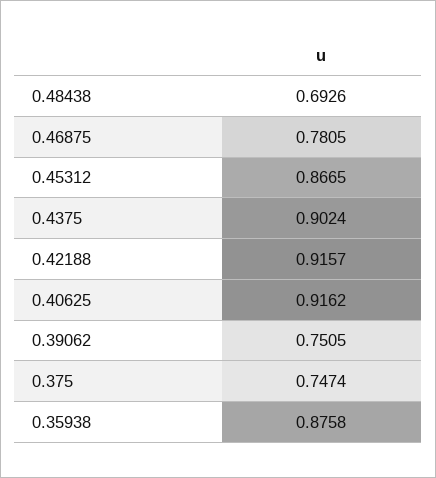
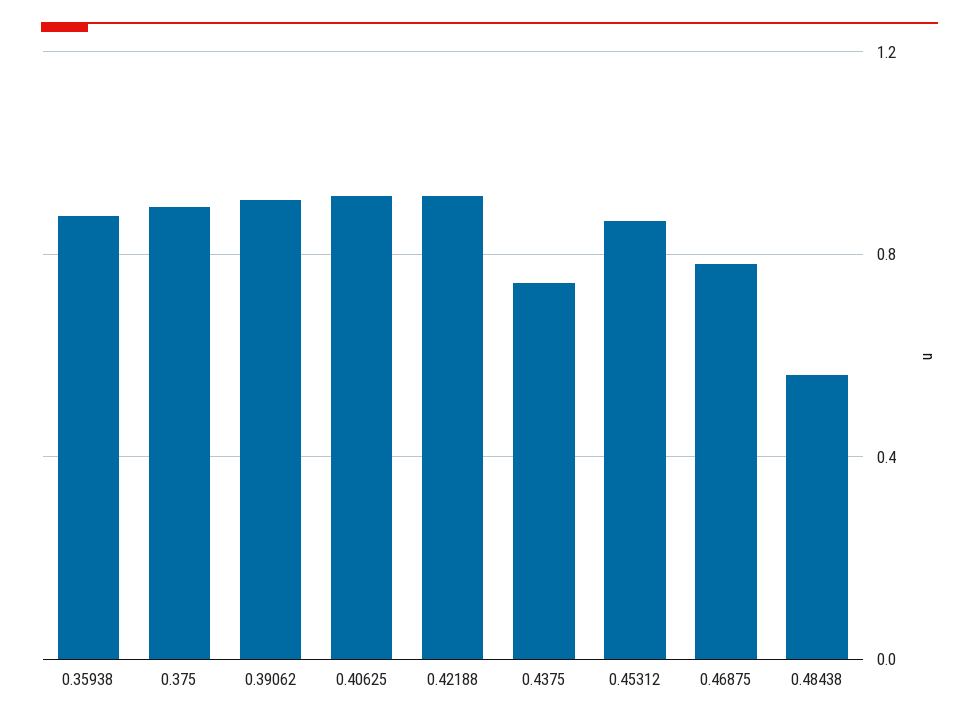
  {
-   "0.48438": 0.6926,
+   "0.48438": 0.55,
    "0.46875": 0.7805,
    "0.45312": 0.8665,
-   "0.4375": 0.9024,
+   "0.4375": 0.75,
    "0.42188": 0.9157,
    "0.40625": 0.9162,
-   "0.39062": 0.7505,
+   "0.39062": 0.9,
-   "0.375": 0.7474,
+   "0.375": 0.9,
    "0.35938": 0.8758
  }

